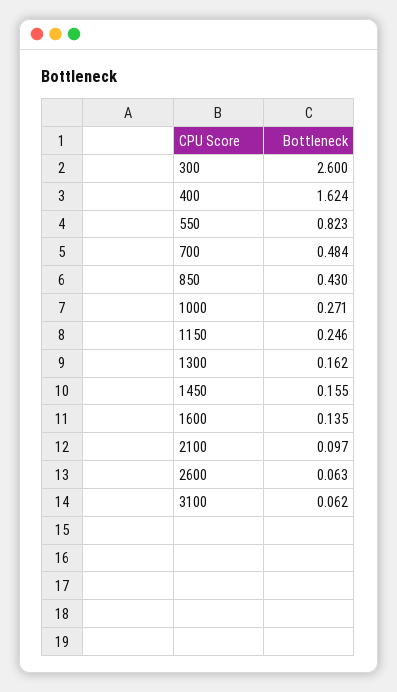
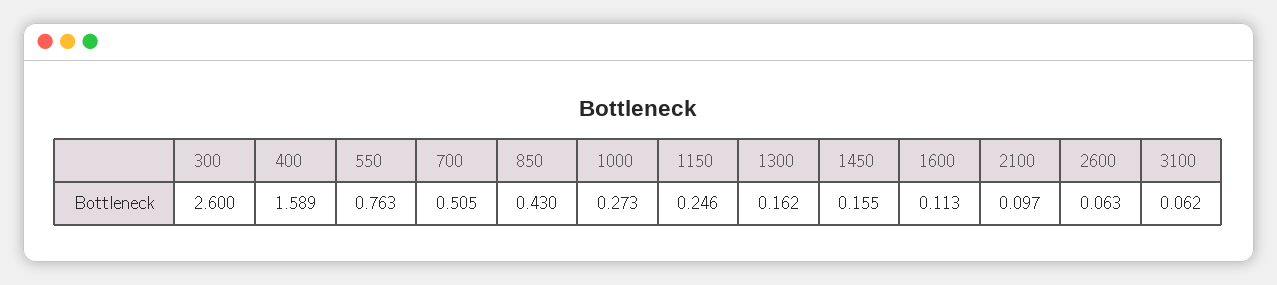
  {
    "300": 2.6,
-   "400": 1.624,
+   "400": 1.589,
-   "550": 0.823,
+   "550": 0.763,
-   "700": 0.484,
+   "700": 0.505,
    "850": 0.43,
-   "1000": 0.271,
+   "1000": 0.273,
    "1150": 0.246,
    "1300": 0.162,
    "1450": 0.155,
-   "1600": 0.135,
+   "1600": 0.113,
    "2100": 0.097,
    "2600": 0.063,
    "3100": 0.062
  }

